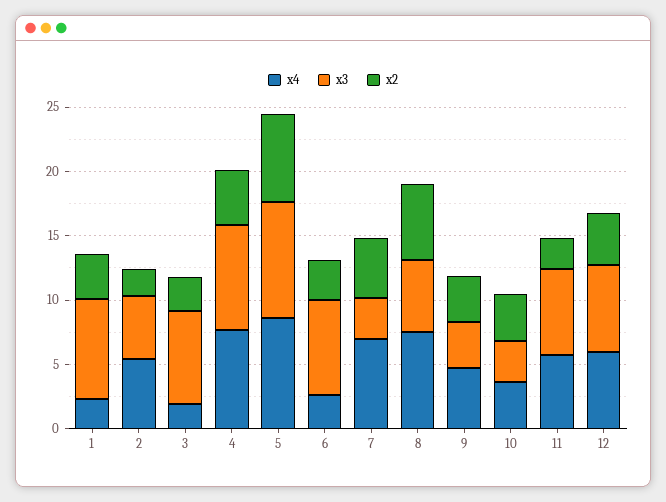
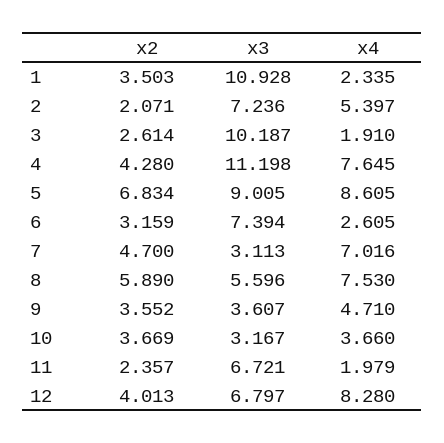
  {
    "x4": {
      "1": 2.335,
      "2": 5.397,
      "3": 1.91,
      "4": 7.645,
      "5": 8.605,
      "6": 2.605,
      "7": 7.016,
      "8": 7.53,
      "9": 4.71,
      "10": 3.66,
-     "11": 6,
+     "11": 1.979,
-     "12": 6
+     "12": 8.28
    },
    "x3": {
-     "1": 8,
+     "1": 10.928,
-     "2": 5,
+     "2": 7.236,
-     "3": 7,
+     "3": 10.187,
-     "4": 8,
+     "4": 11.198,
      "5": 9.005,
      "6": 7.394,
      "7": 3.113,
      "8": 5.596,
      "9": 3.607,
      "10": 3.167,
      "11": 6.721,
      "12": 6.797
    },
    "x2": {
      "1": 3.503,
      "2": 2.071,
      "3": 2.614,
      "4": 4.28,
      "5": 6.834,
      "6": 3.159,
      "7": 4.7,
      "8": 5.89,
      "9": 3.552,
      "10": 3.669,
      "11": 2.357,
      "12": 4.013
    }
  }

